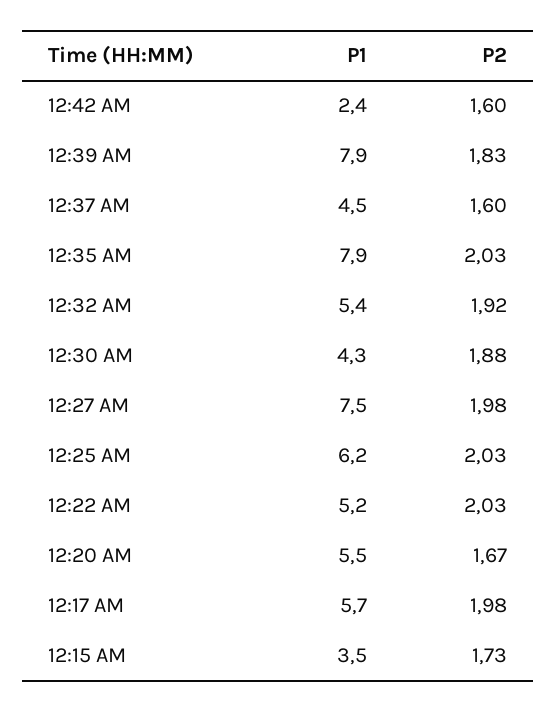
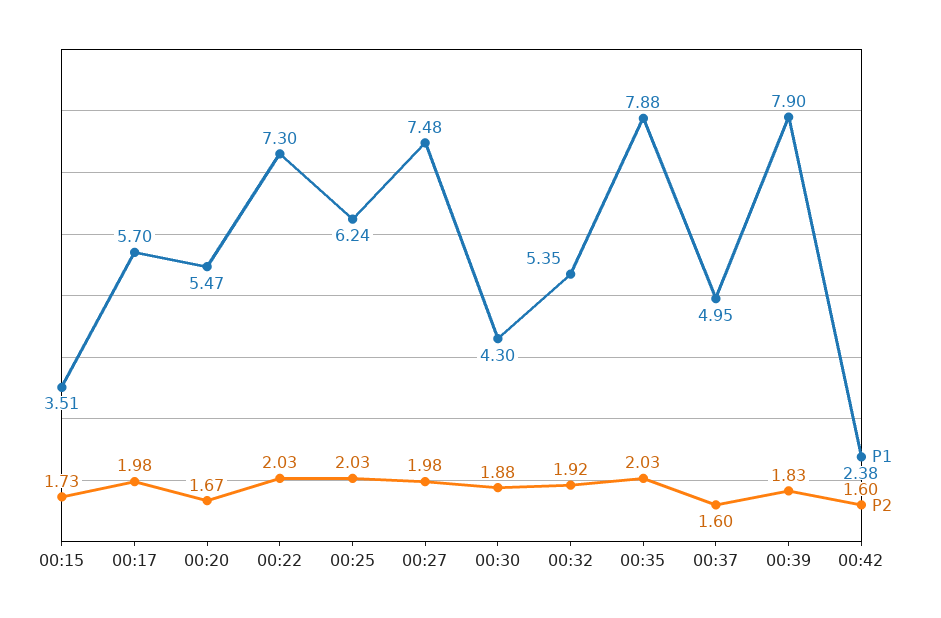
  {
    "P1": {
      "12:42 AM": 2.38,
      "12:39 AM": 7.9,
-     "12:37 AM": 4.5,
+     "12:37 AM": 4.95,
      "12:35 AM": 7.88,
      "12:32 AM": 5.35,
      "12:30 AM": 4.3,
      "12:27 AM": 7.48,
      "12:25 AM": 6.24,
-     "12:22 AM": 5.2,
+     "12:22 AM": 7.3,
      "12:20 AM": 5.47,
      "12:17 AM": 5.7,
      "12:15 AM": 3.51
    },
    "P2": {
      "12:42 AM": 1.6,
      "12:39 AM": 1.83,
      "12:37 AM": 1.6,
      "12:35 AM": 2.03,
      "12:32 AM": 1.92,
      "12:30 AM": 1.88,
      "12:27 AM": 1.98,
      "12:25 AM": 2.03,
      "12:22 AM": 2.03,
      "12:20 AM": 1.67,
      "12:17 AM": 1.98,
      "12:15 AM": 1.73
    }
  }

